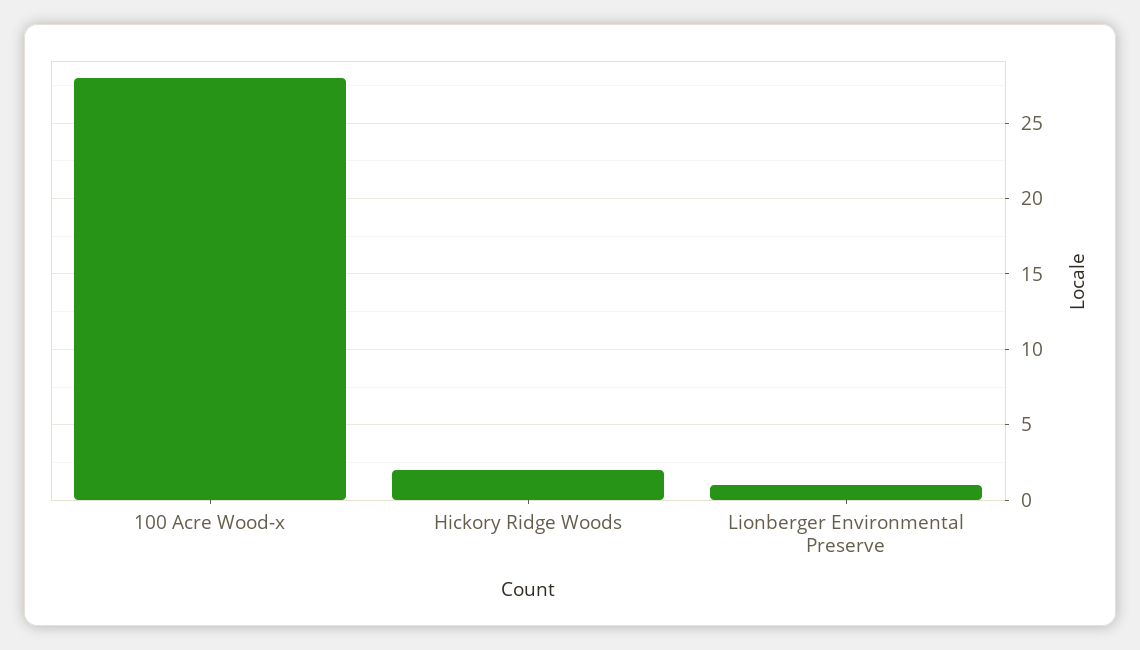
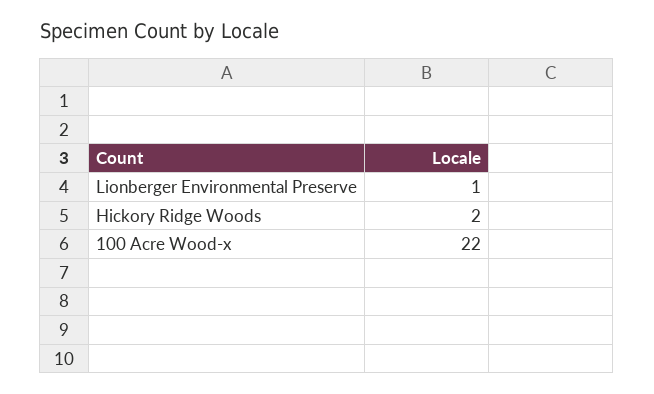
  {
-   "100 Acre Wood-x": 28,
+   "100 Acre Wood-x": 22,
    "Hickory Ridge Woods": 2,
    "Lionberger Environmental Preserve": 1
  }

